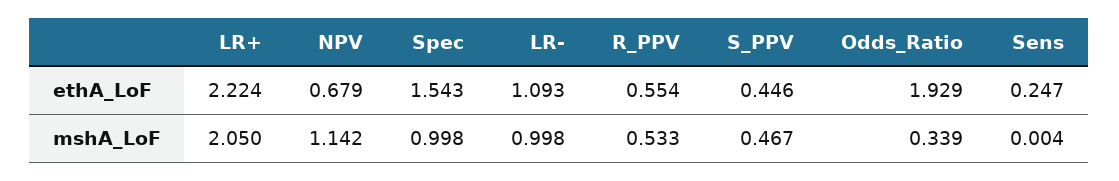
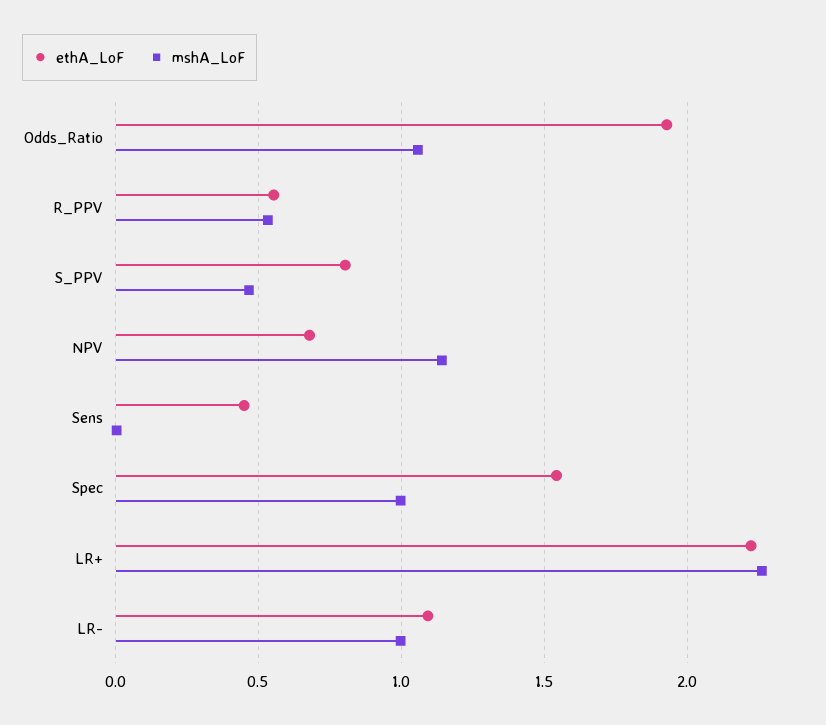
  {
    "ethA_LoF": {
      "LR+": 2.224,
      "NPV": 0.679,
      "Spec": 1.543,
      "LR-": 1.093,
      "R_PPV": 0.554,
-     "S_PPV": 0.446,
+     "S_PPV": 0.8,
      "Odds_Ratio": 1.929,
-     "Sens": 0.247
+     "Sens": 0.45
    },
    "mshA_LoF": {
-     "LR+": 2.05,
+     "LR+": 2.25,
      "NPV": 1.142,
      "Spec": 0.998,
      "LR-": 0.998,
      "R_PPV": 0.533,
      "S_PPV": 0.467,
-     "Odds_Ratio": 0.339,
+     "Odds_Ratio": 1.05,
      "Sens": 0.004
    }
  }

